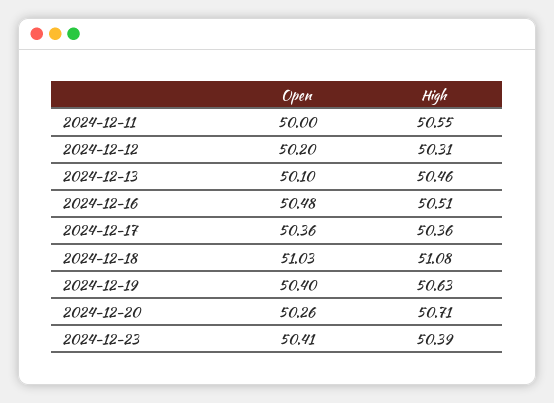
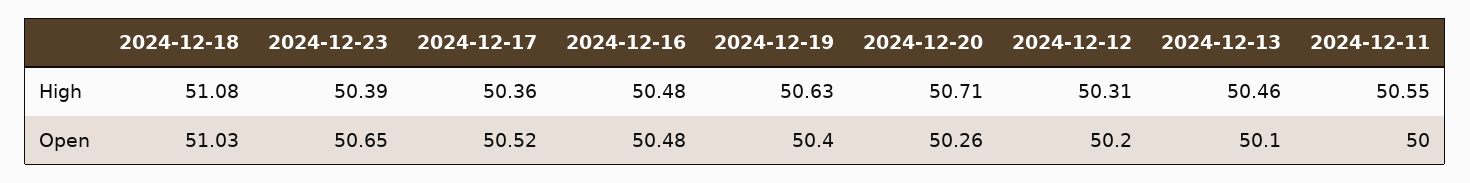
  {
    "Open": {
      "2024-12-11": 50,
      "2024-12-12": 50.2,
      "2024-12-13": 50.1,
      "2024-12-16": 50.48,
-     "2024-12-17": 50.36,
+     "2024-12-17": 50.52,
      "2024-12-18": 51.03,
      "2024-12-19": 50.4,
      "2024-12-20": 50.26,
-     "2024-12-23": 50.41
+     "2024-12-23": 50.65
    },
    "High": {
      "2024-12-11": 50.55,
      "2024-12-12": 50.31,
      "2024-12-13": 50.46,
-     "2024-12-16": 50.51,
+     "2024-12-16": 50.48,
      "2024-12-17": 50.36,
      "2024-12-18": 51.08,
      "2024-12-19": 50.63,
      "2024-12-20": 50.71,
      "2024-12-23": 50.39
    }
  }

